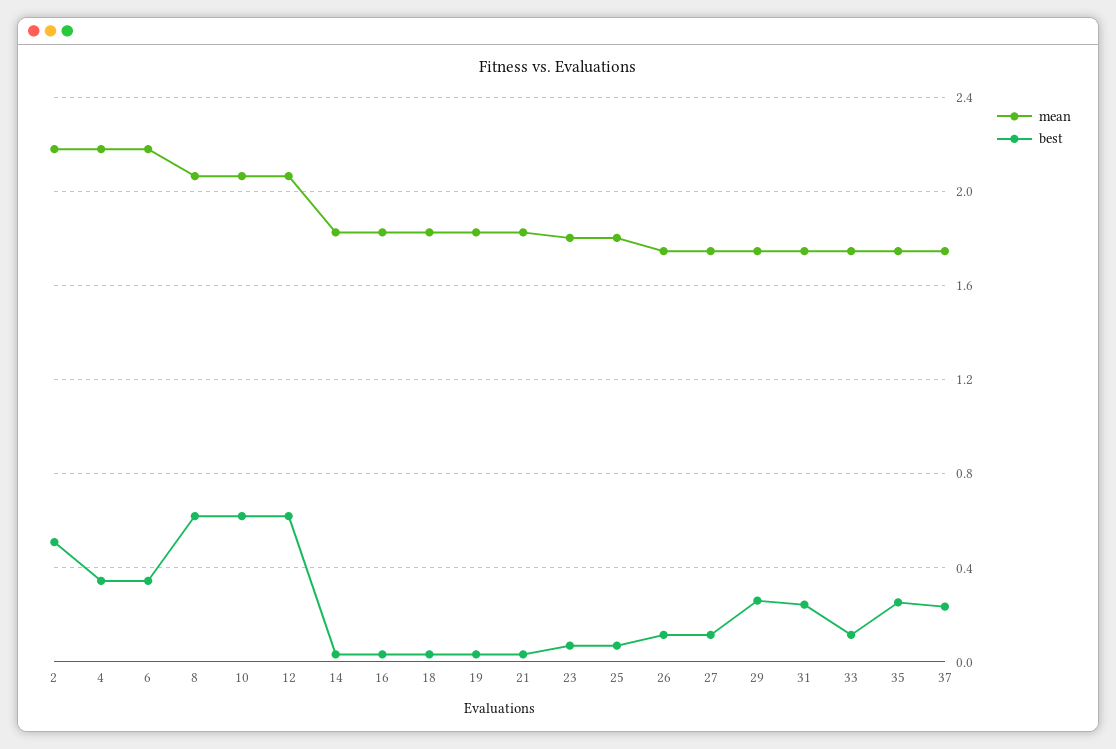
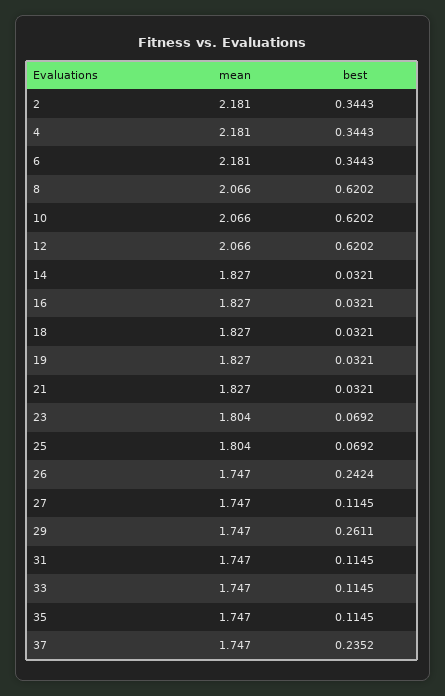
  {
    "mean": {
      "2": 2.181,
      "4": 2.181,
      "6": 2.181,
      "8": 2.066,
      "10": 2.066,
      "12": 2.066,
      "14": 1.827,
      "16": 1.827,
      "18": 1.827,
      "19": 1.827,
      "21": 1.827,
      "23": 1.804,
      "25": 1.804,
      "26": 1.747,
      "27": 1.747,
      "29": 1.747,
      "31": 1.747,
      "33": 1.747,
      "35": 1.747,
      "37": 1.747
    },
    "best": {
-     "2": 0.5,
+     "2": 0.3443,
      "4": 0.3443,
      "6": 0.3443,
      "8": 0.6202,
      "10": 0.6202,
      "12": 0.6202,
      "14": 0.0321,
      "16": 0.0321,
      "18": 0.0321,
      "19": 0.0321,
      "21": 0.0321,
      "23": 0.0692,
      "25": 0.0692,
-     "26": 0.1,
+     "26": 0.2424,
      "27": 0.1145,
      "29": 0.2611,
-     "31": 0.25,
+     "31": 0.1145,
      "33": 0.1145,
-     "35": 0.25,
+     "35": 0.1145,
      "37": 0.2352
    }
  }

